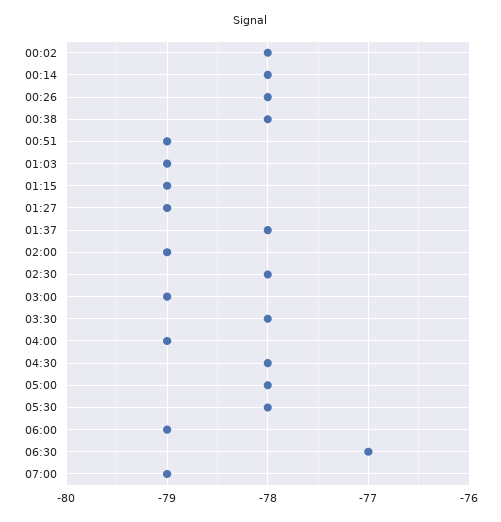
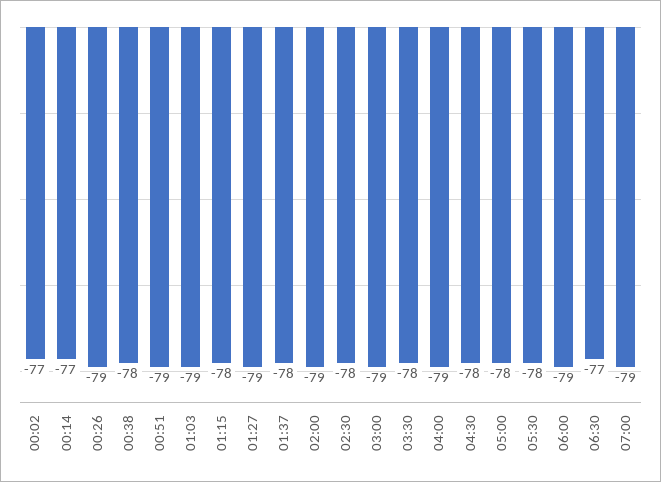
  {
-   "00:02": -78,
+   "00:02": -77,
-   "00:14": -78,
+   "00:14": -77,
-   "00:26": -78,
+   "00:26": -79,
    "00:38": -78,
    "00:51": -79,
    "01:03": -79,
-   "01:15": -79,
+   "01:15": -78,
    "01:27": -79,
    "01:37": -78,
    "02:00": -79,
    "02:30": -78,
    "03:00": -79,
    "03:30": -78,
    "04:00": -79,
    "04:30": -78,
    "05:00": -78,
    "05:30": -78,
    "06:00": -79,
    "06:30": -77,
    "07:00": -79
  }

